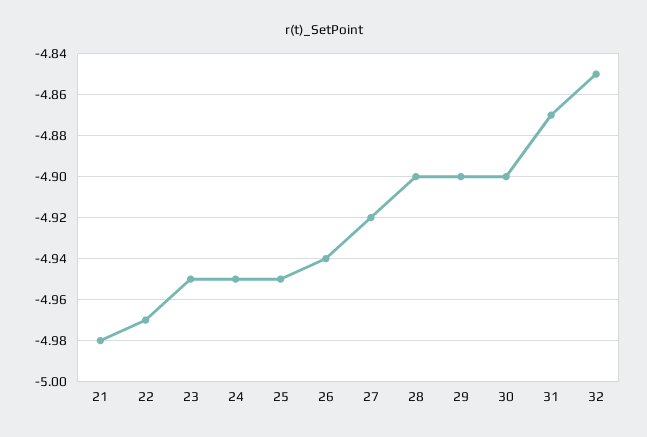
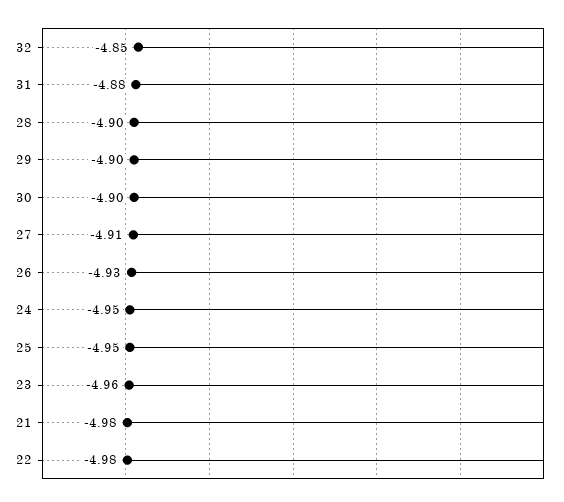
  {
    "21": -4.98,
-   "22": -4.97,
+   "22": -4.98,
-   "23": -4.95,
+   "23": -4.96,
    "24": -4.95,
    "25": -4.95,
-   "26": -4.94,
+   "26": -4.93,
-   "27": -4.92,
+   "27": -4.91,
    "28": -4.9,
    "29": -4.9,
    "30": -4.9,
-   "31": -4.87,
+   "31": -4.88,
    "32": -4.85
  }

